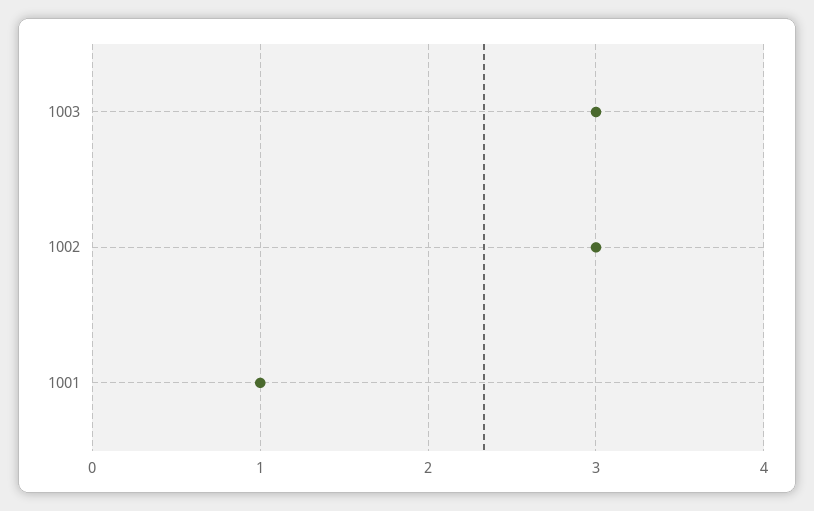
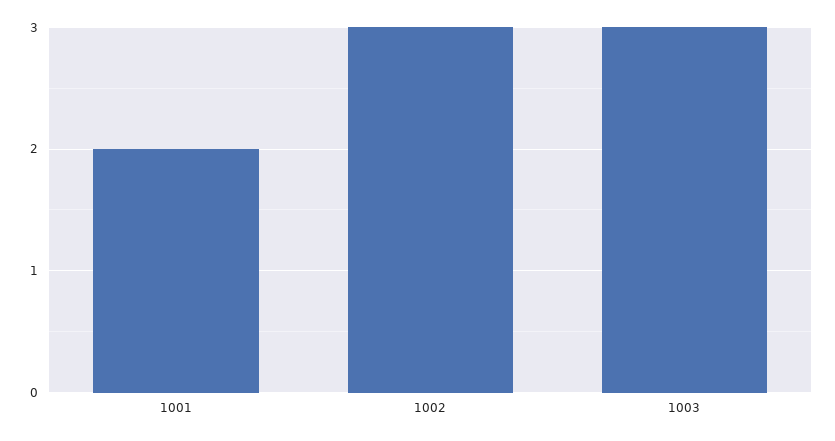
  {
    "1003": 3,
    "1002": 3,
-   "1001": 1
+   "1001": 2
  }

